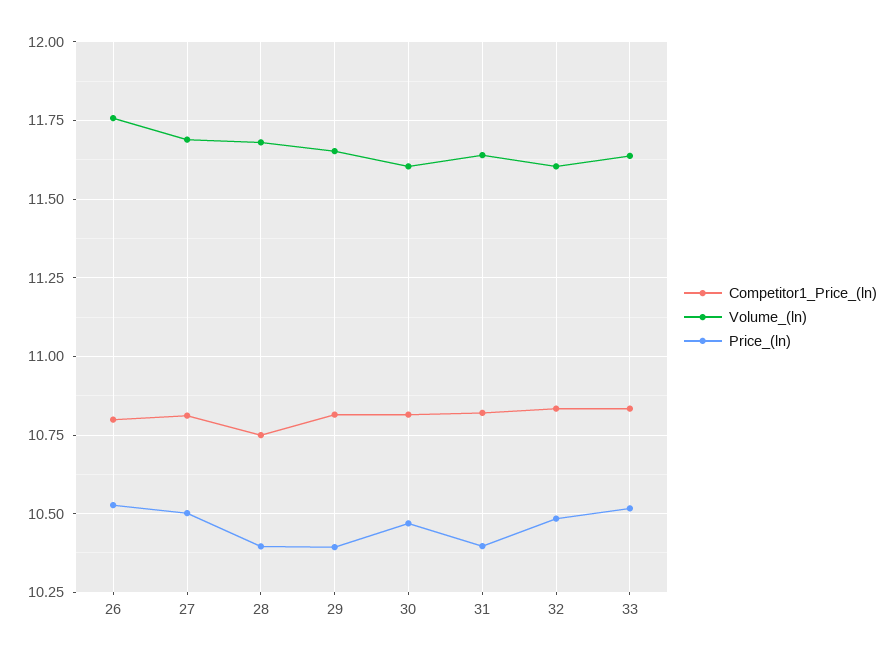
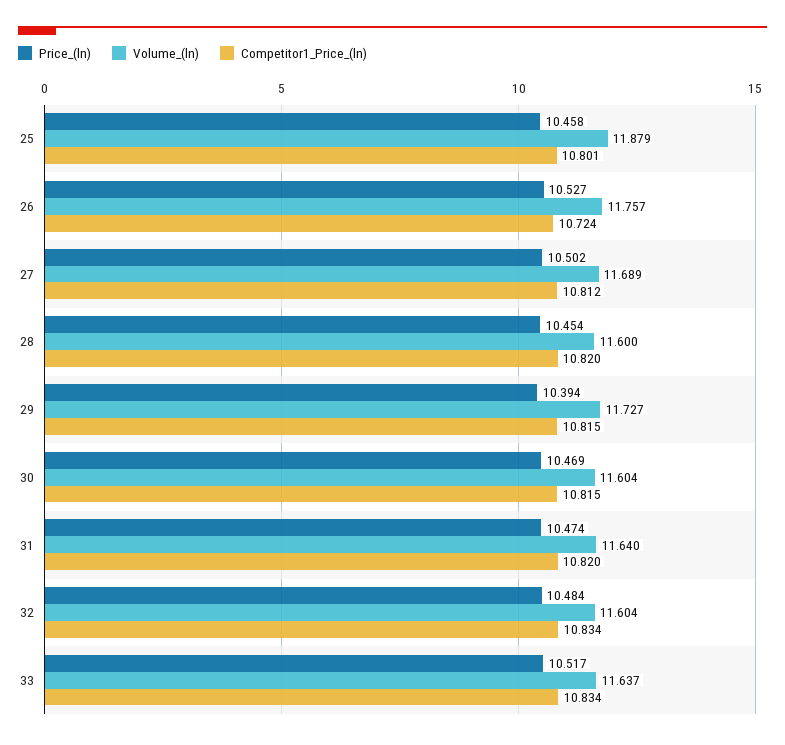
  {
    "Competitor1_Price_(ln)": {
-     "26": 10.8,
+     "26": 10.724,
      "27": 10.812,
-     "28": 10.75,
+     "28": 10.82,
      "29": 10.815,
      "30": 10.815,
      "31": 10.82,
      "32": 10.834,
-     "33": 10.834
+     "33": 10.834,
+     "25": 10.801
    },
    "Volume_(ln)": {
      "26": 11.757,
      "27": 11.689,
-     "28": 11.675,
+     "28": 11.6,
-     "29": 11.65,
+     "29": 11.727,
      "30": 11.604,
      "31": 11.64,
      "32": 11.604,
-     "33": 11.637
+     "33": 11.637,
+     "25": 11.879
    },
    "Price_(ln)": {
      "26": 10.527,
      "27": 10.502,
-     "28": 10.4,
+     "28": 10.454,
      "29": 10.394,
      "30": 10.469,
-     "31": 10.4,
+     "31": 10.474,
      "32": 10.484,
-     "33": 10.517
+     "33": 10.517,
+     "25": 10.458
    }
  }

